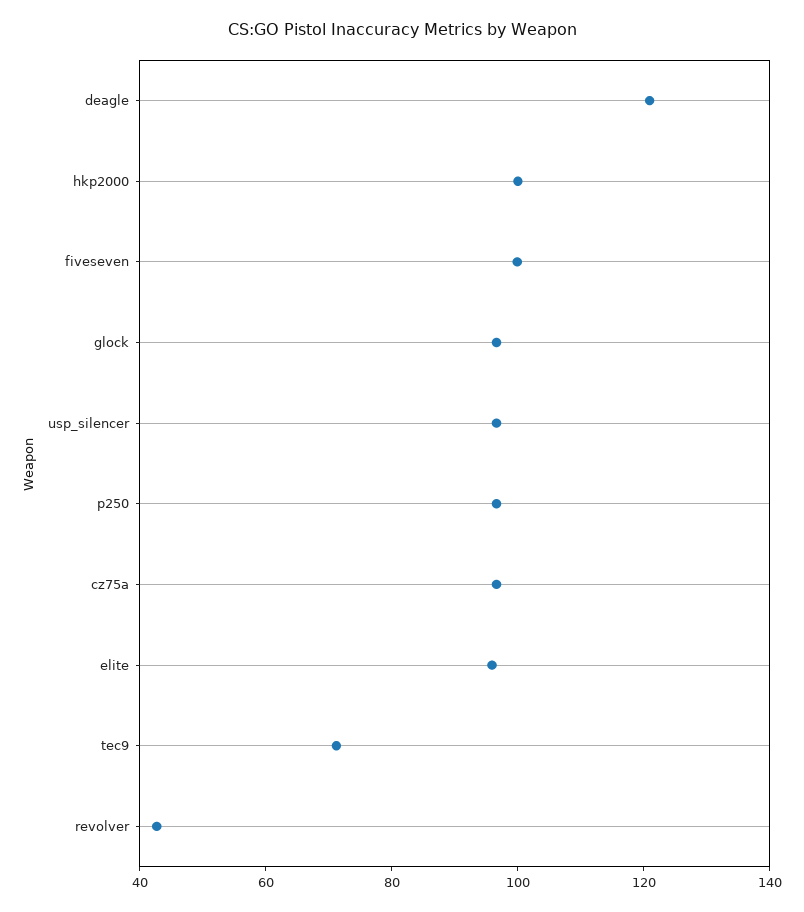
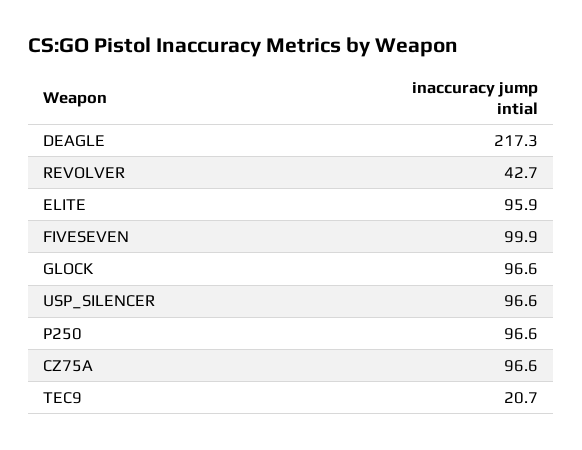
  {
-   "deagle": 120,
+   "deagle": 217.3,
-   "hkp2000": 100,
    "fiveseven": 99.9,
    "glock": 96.6,
    "usp_silencer": 96.6,
    "p250": 96.6,
    "cz75a": 96.6,
    "elite": 95.9,
-   "tec9": 70,
+   "tec9": 20.7,
    "revolver": 42.7
  }

